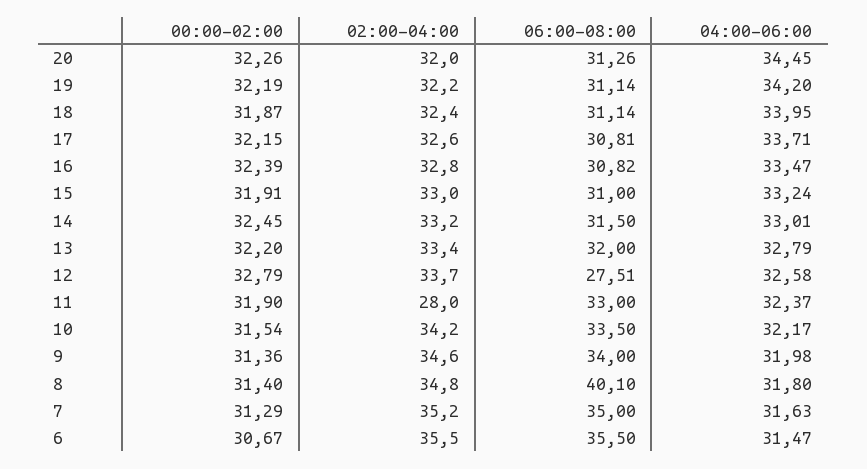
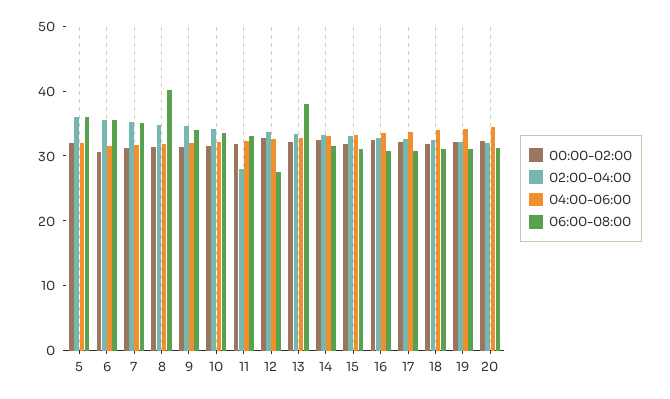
  {
    "00:00-02:00": {
      "20": 32.26,
      "19": 32.19,
      "18": 31.87,
      "17": 32.15,
      "16": 32.39,
      "15": 31.91,
      "14": 32.45,
      "13": 32.2,
      "12": 32.79,
      "11": 31.9,
      "10": 31.54,
      "9": 31.36,
      "8": 31.4,
      "7": 31.29,
-     "6": 30.67
+     "6": 30.67,
+     "5": 32
    },
    "02:00-04:00": {
      "20": 32,
      "19": 32.2,
      "18": 32.4,
      "17": 32.6,
      "16": 32.8,
      "15": 33,
      "14": 33.2,
      "13": 33.4,
      "12": 33.7,
      "11": 28,
      "10": 34.2,
      "9": 34.6,
      "8": 34.8,
      "7": 35.2,
-     "6": 35.5
+     "6": 35.5,
+     "5": 36
    },
    "06:00-08:00": {
      "20": 31.26,
      "19": 31.14,
      "18": 31.14,
      "17": 30.81,
      "16": 30.82,
      "15": 31,
      "14": 31.5,
-     "13": 32,
+     "13": 38,
      "12": 27.51,
      "11": 33,
      "10": 33.5,
      "9": 34,
      "8": 40.1,
      "7": 35,
-     "6": 35.5
+     "6": 35.5,
+     "5": 36
    },
    "04:00-06:00": {
      "20": 34.45,
      "19": 34.2,
      "18": 33.95,
      "17": 33.71,
      "16": 33.47,
      "15": 33.24,
      "14": 33.01,
      "13": 32.79,
      "12": 32.58,
      "11": 32.37,
      "10": 32.17,
      "9": 31.98,
      "8": 31.8,
      "7": 31.63,
-     "6": 31.47
+     "6": 31.47,
+     "5": 32
    }
  }

